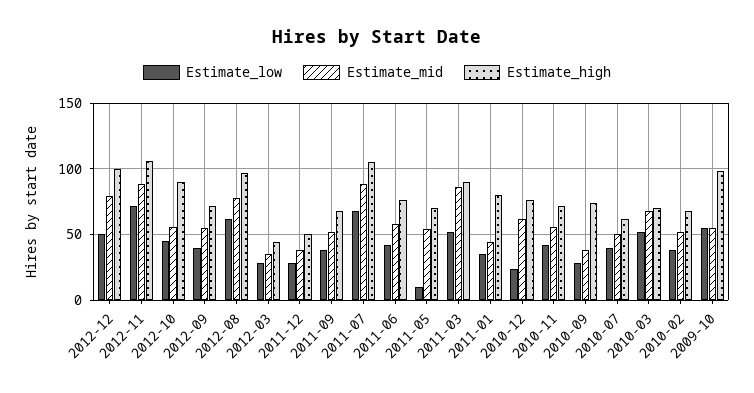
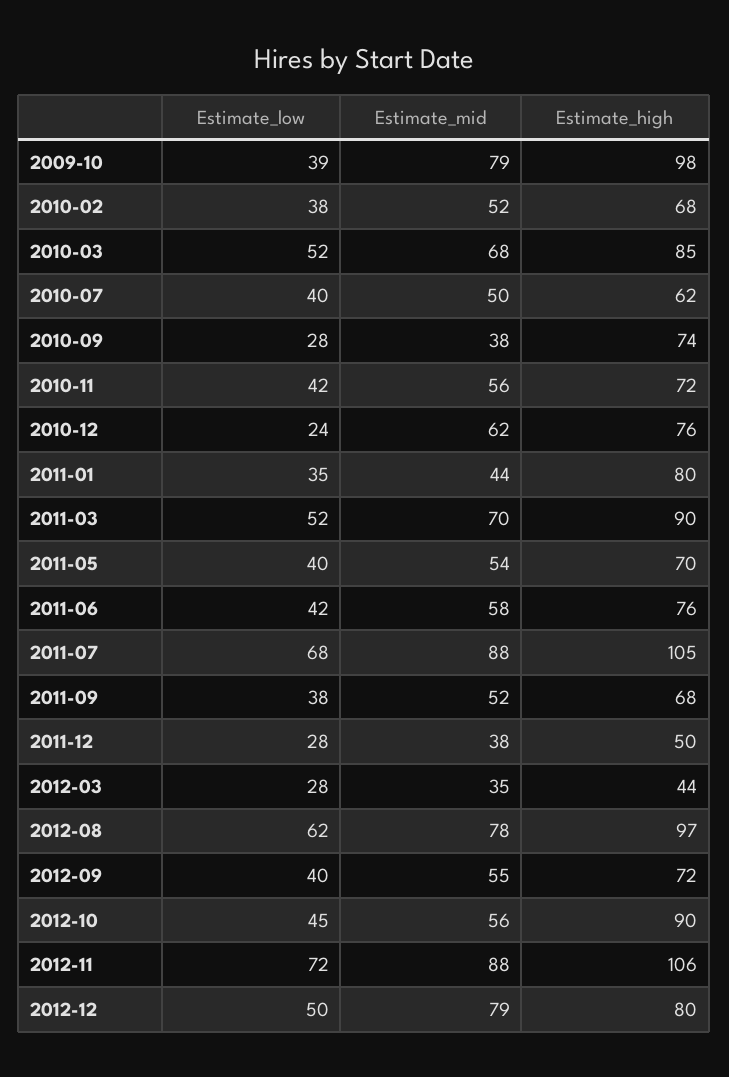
  {
    "Estimate_low": {
      "2012-12": 50,
      "2012-11": 72,
      "2012-10": 45,
      "2012-09": 40,
      "2012-08": 62,
      "2012-03": 28,
      "2011-12": 28,
      "2011-09": 38,
      "2011-07": 68,
      "2011-06": 42,
-     "2011-05": 10,
+     "2011-05": 40,
      "2011-03": 52,
      "2011-01": 35,
      "2010-12": 24,
      "2010-11": 42,
      "2010-09": 28,
      "2010-07": 40,
      "2010-03": 52,
      "2010-02": 38,
-     "2009-10": 55
+     "2009-10": 39
    },
    "Estimate_mid": {
      "2012-12": 79,
      "2012-11": 88,
      "2012-10": 56,
      "2012-09": 55,
      "2012-08": 78,
      "2012-03": 35,
      "2011-12": 38,
      "2011-09": 52,
      "2011-07": 88,
      "2011-06": 58,
      "2011-05": 54,
-     "2011-03": 85,
+     "2011-03": 70,
      "2011-01": 44,
      "2010-12": 62,
      "2010-11": 56,
      "2010-09": 38,
      "2010-07": 50,
      "2010-03": 68,
      "2010-02": 52,
-     "2009-10": 55
+     "2009-10": 79
    },
    "Estimate_high": {
-     "2012-12": 100,
+     "2012-12": 80,
      "2012-11": 106,
      "2012-10": 90,
      "2012-09": 72,
      "2012-08": 97,
      "2012-03": 44,
      "2011-12": 50,
      "2011-09": 68,
      "2011-07": 105,
      "2011-06": 76,
      "2011-05": 70,
      "2011-03": 90,
      "2011-01": 80,
      "2010-12": 76,
      "2010-11": 72,
      "2010-09": 74,
      "2010-07": 62,
-     "2010-03": 70,
+     "2010-03": 85,
      "2010-02": 68,
      "2009-10": 98
    }
  }

